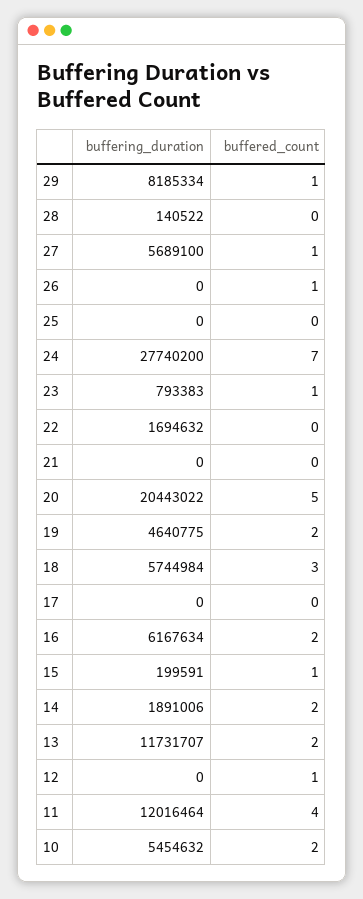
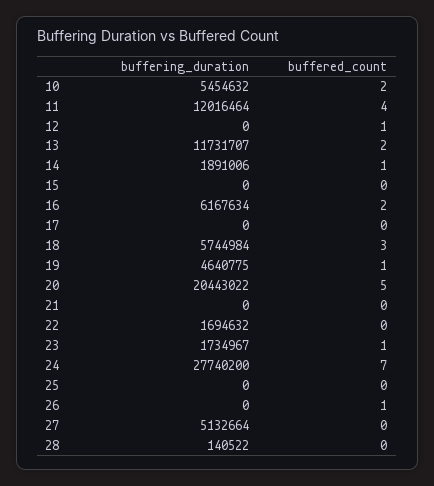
  {
    "buffering_duration": {
-     "29": 8185334,
      "28": 140522,
-     "27": 5689100,
+     "27": 5132664,
      "26": 0,
      "25": 0,
      "24": 27740200,
-     "23": 793383,
+     "23": 1734967,
      "22": 1694632,
      "21": 0,
      "20": 20443022,
      "19": 4640775,
      "18": 5744984,
      "17": 0,
      "16": 6167634,
-     "15": 199591,
+     "15": 0,
      "14": 1891006,
      "13": 11731707,
      "12": 0,
      "11": 12016464,
      "10": 5454632
    },
    "buffered_count": {
-     "29": 1,
      "28": 0,
-     "27": 1,
+     "27": 0,
      "26": 1,
      "25": 0,
      "24": 7,
      "23": 1,
      "22": 0,
      "21": 0,
      "20": 5,
-     "19": 2,
+     "19": 1,
      "18": 3,
      "17": 0,
      "16": 2,
-     "15": 1,
+     "15": 0,
-     "14": 2,
+     "14": 1,
      "13": 2,
      "12": 1,
      "11": 4,
      "10": 2
    }
  }

